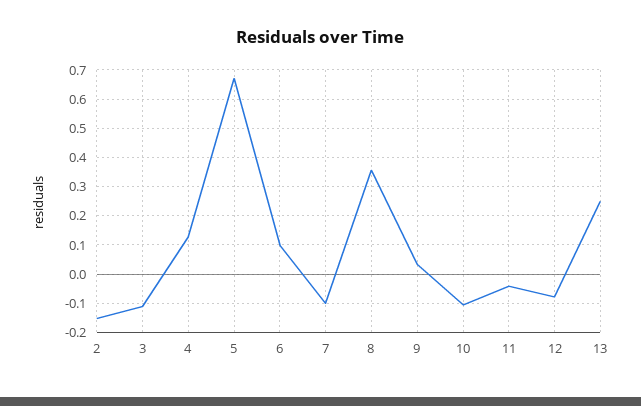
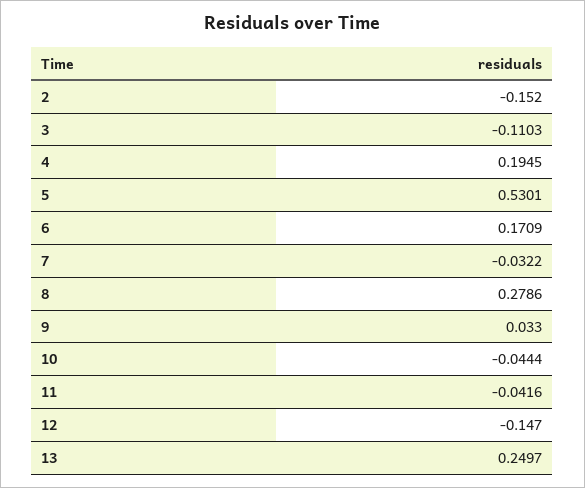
  {
    "2": -0.152,
    "3": -0.1103,
-   "4": 0.125,
+   "4": 0.1945,
-   "5": 0.675,
+   "5": 0.5301,
-   "6": 0.1,
+   "6": 0.1709,
-   "7": -0.1,
+   "7": -0.0322,
-   "8": 0.35,
+   "8": 0.2786,
    "9": 0.033,
-   "10": -0.1,
+   "10": -0.0444,
    "11": -0.0416,
-   "12": -0.075,
+   "12": -0.147,
    "13": 0.2497
  }

